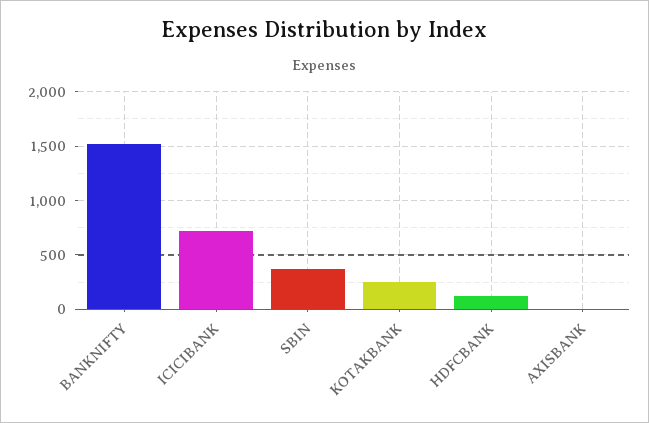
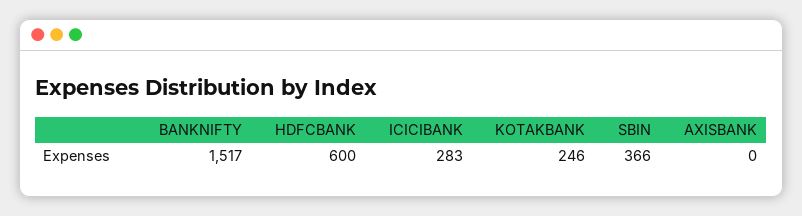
  {
    "BANKNIFTY": 1517,
-   "ICICIBANK": 700,
+   "ICICIBANK": 283,
    "SBIN": 366,
    "KOTAKBANK": 246,
-   "HDFCBANK": 100,
+   "HDFCBANK": 600,
    "AXISBANK": 0
  }

